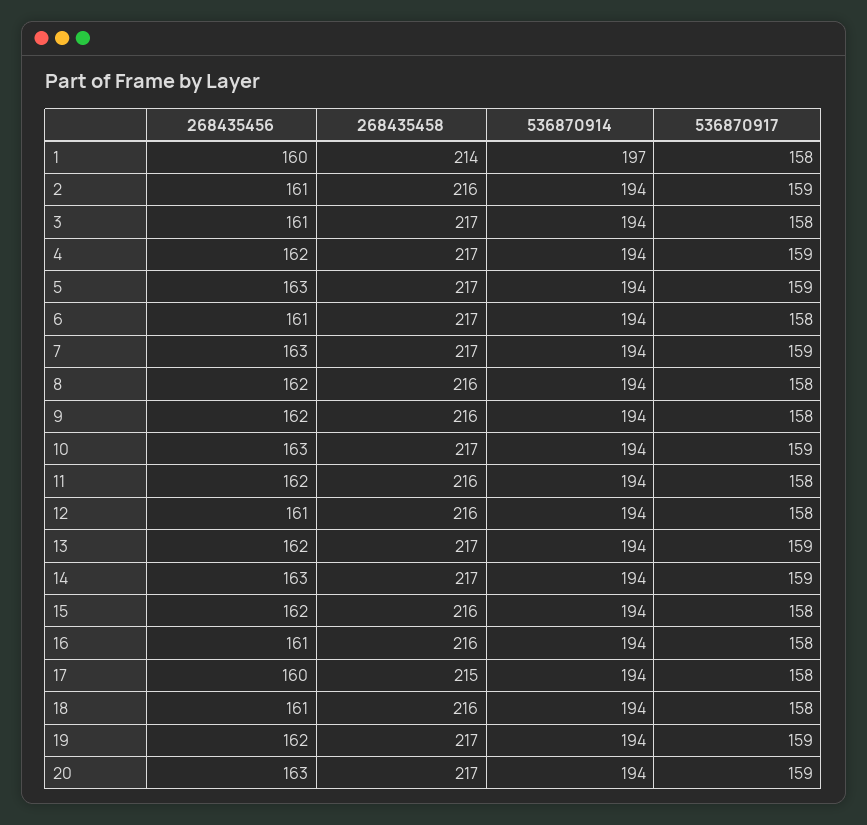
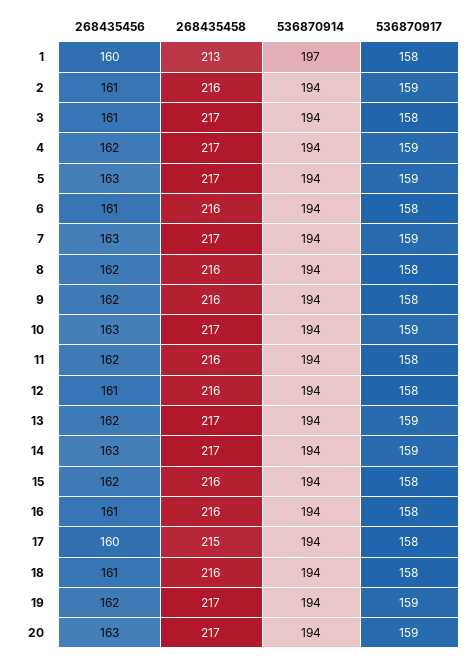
  {
    "268435456": {
      "1": 160,
      "2": 161,
      "3": 161,
      "4": 162,
      "5": 163,
      "6": 161,
      "7": 163,
      "8": 162,
      "9": 162,
      "10": 163,
      "11": 162,
      "12": 161,
      "13": 162,
      "14": 163,
      "15": 162,
      "16": 161,
      "17": 160,
      "18": 161,
      "19": 162,
      "20": 163
    },
    "268435458": {
-     "1": 214,
+     "1": 213,
      "2": 216,
      "3": 217,
      "4": 217,
      "5": 217,
-     "6": 217,
+     "6": 216,
      "7": 217,
      "8": 216,
      "9": 216,
      "10": 217,
      "11": 216,
      "12": 216,
      "13": 217,
      "14": 217,
      "15": 216,
      "16": 216,
      "17": 215,
      "18": 216,
      "19": 217,
      "20": 217
    },
    "536870914": {
      "1": 197,
      "2": 194,
      "3": 194,
      "4": 194,
      "5": 194,
      "6": 194,
      "7": 194,
      "8": 194,
      "9": 194,
      "10": 194,
      "11": 194,
      "12": 194,
      "13": 194,
      "14": 194,
      "15": 194,
      "16": 194,
      "17": 194,
      "18": 194,
      "19": 194,
      "20": 194
    },
    "536870917": {
      "1": 158,
      "2": 159,
      "3": 158,
      "4": 159,
      "5": 159,
      "6": 158,
      "7": 159,
      "8": 158,
      "9": 158,
      "10": 159,
      "11": 158,
      "12": 158,
      "13": 159,
      "14": 159,
      "15": 158,
      "16": 158,
      "17": 158,
      "18": 158,
      "19": 159,
      "20": 159
    }
  }

